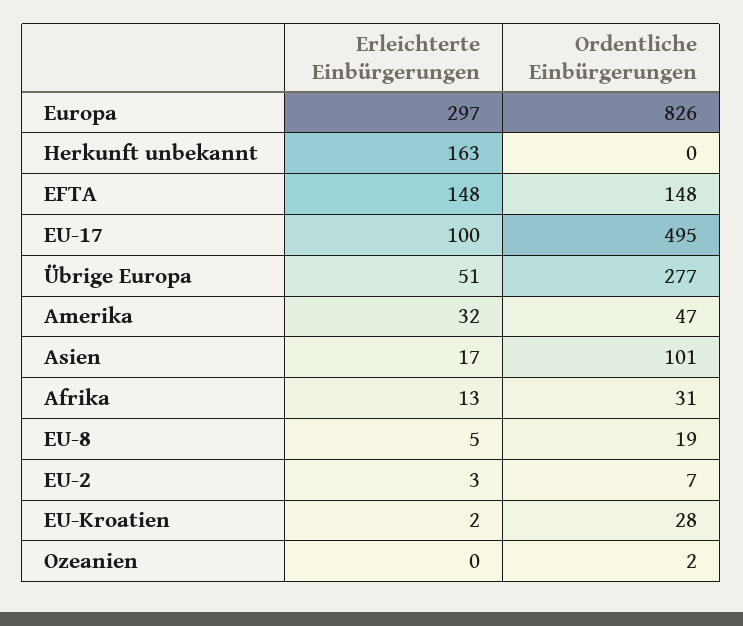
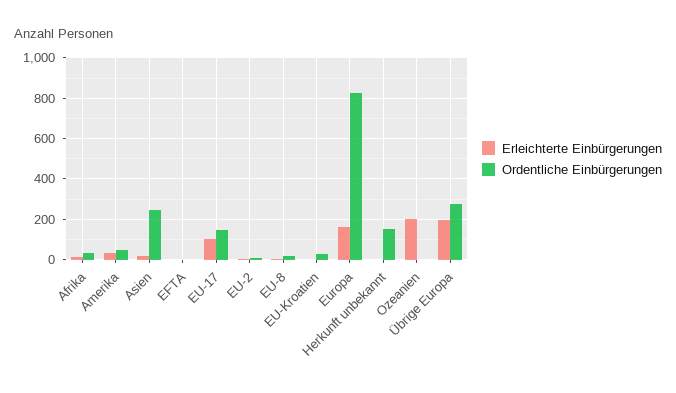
  {
    "Erleichterte Einbürgerungen": {
-     "Europa": 297,
+     "Europa": 150,
-     "Herkunft unbekannt": 163,
+     "Herkunft unbekannt": 0,
-     "EFTA": 148,
+     "EFTA": 0,
      "EU-17": 100,
-     "Übrige Europa": 51,
+     "Übrige Europa": 200,
      "Amerika": 32,
      "Asien": 17,
      "Afrika": 13,
      "EU-8": 5,
      "EU-2": 3,
      "EU-Kroatien": 2,
-     "Ozeanien": 0
+     "Ozeanien": 200
    },
    "Ordentliche Einbürgerungen": {
      "Europa": 826,
-     "Herkunft unbekannt": 0,
+     "Herkunft unbekannt": 150,
-     "EFTA": 148,
+     "EFTA": 0,
-     "EU-17": 495,
+     "EU-17": 150,
      "Übrige Europa": 277,
      "Amerika": 47,
-     "Asien": 101,
+     "Asien": 250,
      "Afrika": 31,
      "EU-8": 19,
      "EU-2": 7,
      "EU-Kroatien": 28,
      "Ozeanien": 2
    }
  }

